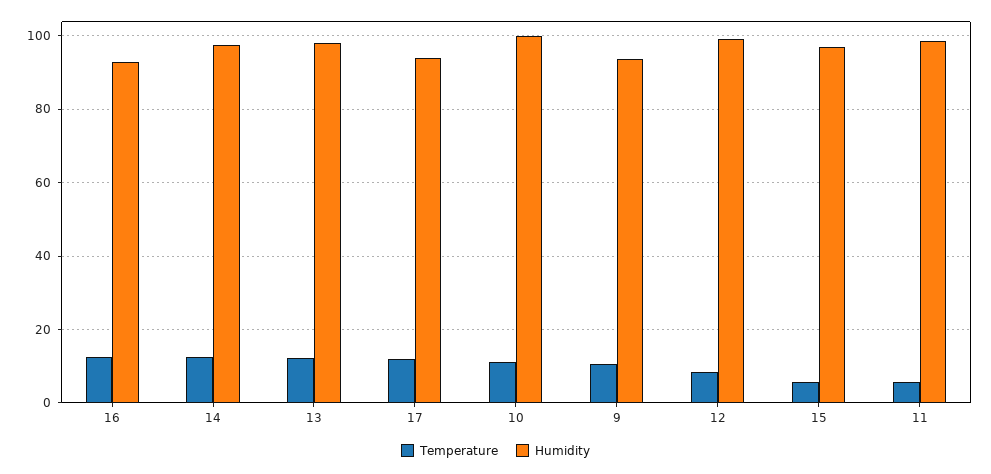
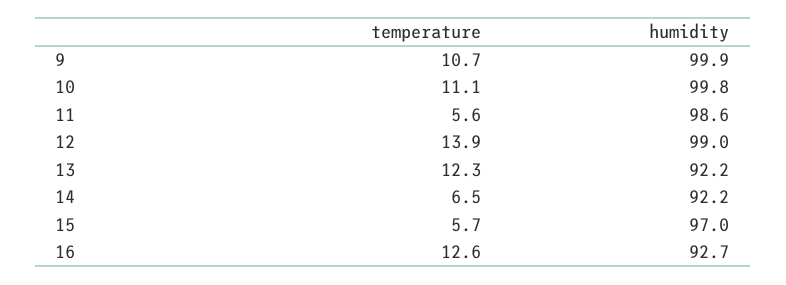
  {
    "Temperature": {
      "16": 12.6,
-     "14": 12,
+     "14": 6.5,
      "13": 12.3,
-     "17": 12,
      "10": 11.1,
      "9": 10.7,
-     "12": 8,
+     "12": 13.9,
      "15": 5.7,
      "11": 5.6
    },
    "Humidity": {
      "16": 92.7,
-     "14": 98,
+     "14": 92.2,
-     "13": 98,
+     "13": 92.2,
-     "17": 94,
      "10": 99.8,
-     "9": 94,
+     "9": 99.9,
      "12": 99,
      "15": 97,
      "11": 98.6
    }
  }

